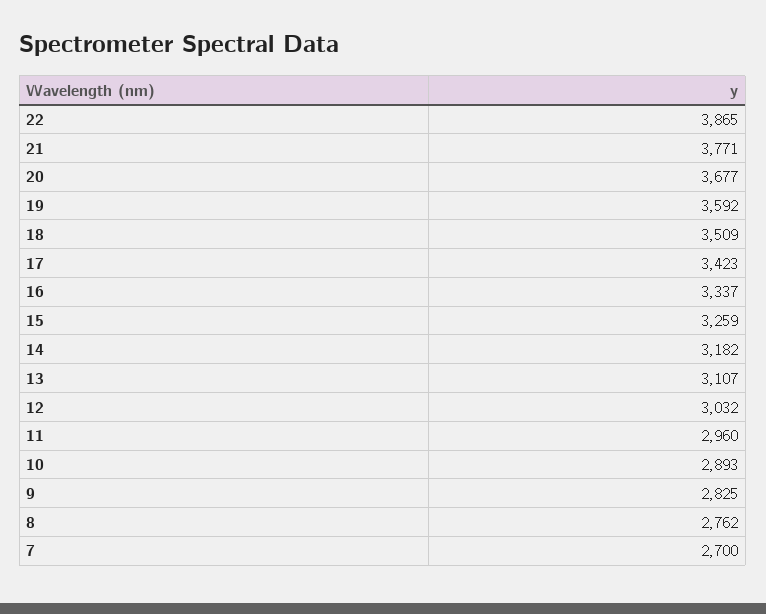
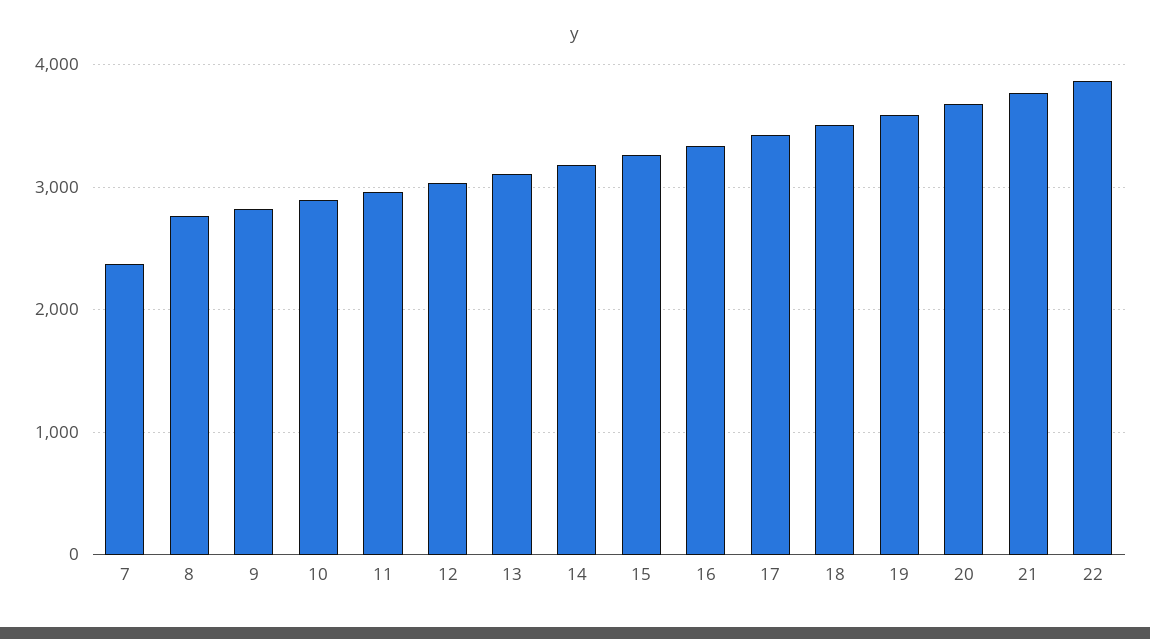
  {
    "22": 3865,
    "21": 3771,
    "20": 3677,
    "19": 3592,
    "18": 3509,
    "17": 3423,
    "16": 3337,
    "15": 3259,
    "14": 3182,
    "13": 3107,
    "12": 3032,
    "11": 2960,
    "10": 2893,
    "9": 2825,
    "8": 2762,
-   "7": 2700
+   "7": 2400
  }

